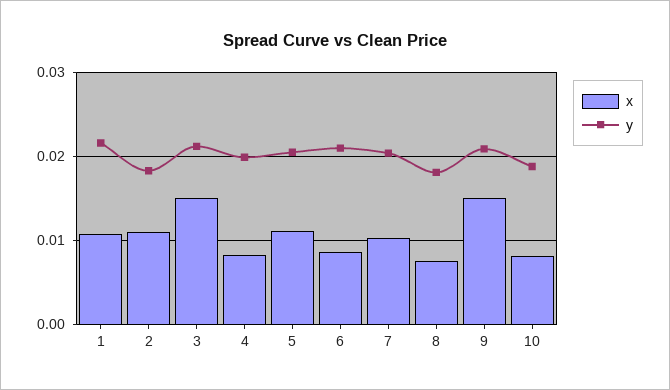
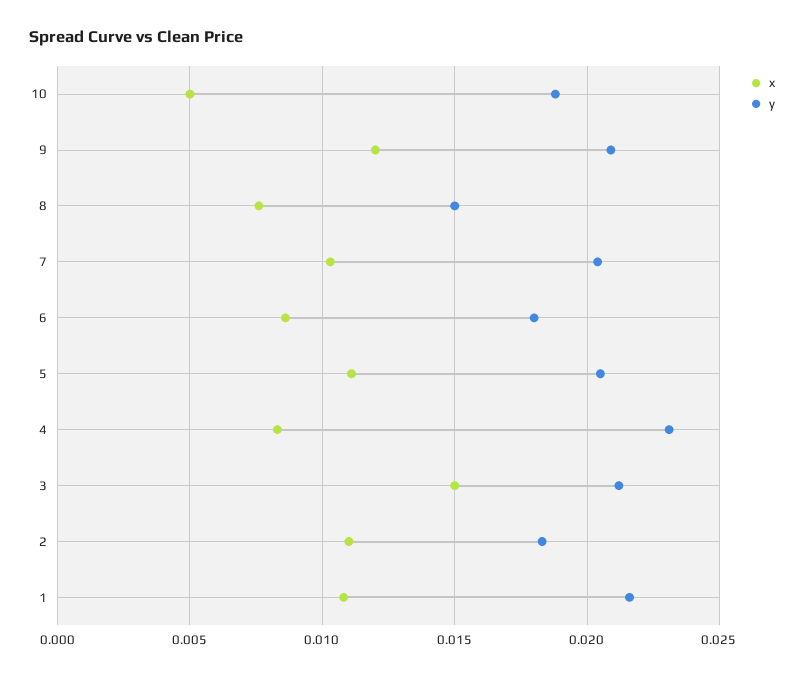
  {
    "x": {
      "1": 0.011,
      "2": 0.011,
      "3": 0.015,
      "4": 0.0085,
      "5": 0.011,
      "6": 0.0085,
      "7": 0.0105,
      "8": 0.0075,
-     "9": 0.015,
+     "9": 0.012,
-     "10": 0.008
+     "10": 0.005
    },
    "y": {
      "1": 0.0215,
      "2": 0.0185,
      "3": 0.021,
-     "4": 0.02,
+     "4": 0.023,
      "5": 0.0205,
-     "6": 0.021,
+     "6": 0.018,
      "7": 0.0205,
-     "8": 0.018,
+     "8": 0.015,
      "9": 0.021,
      "10": 0.019
    }
  }

